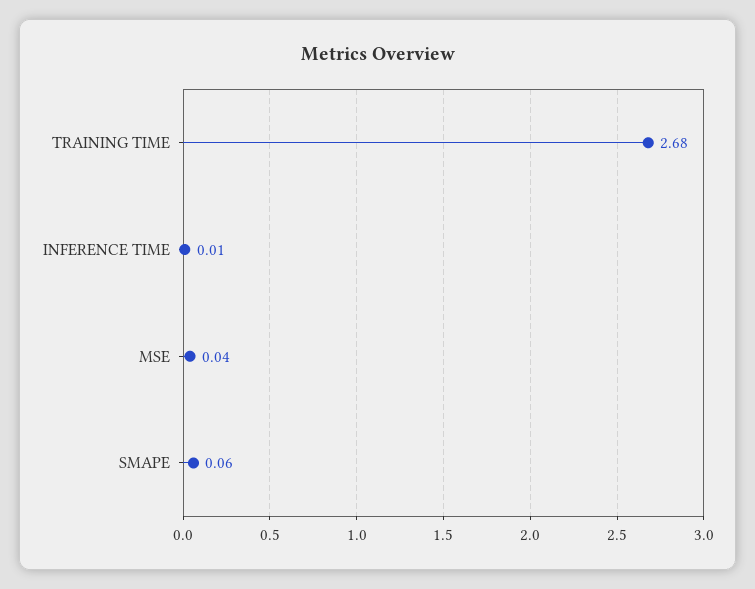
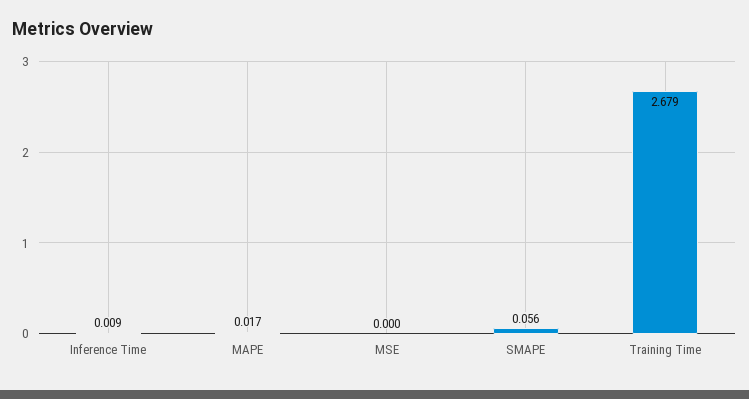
  {
    "TRAINING TIME": 2.679,
    "INFERENCE TIME": 0.009,
-   "MSE": 0.04,
+   "MSE": 0,
-   "SMAPE": 0.056
+   "SMAPE": 0.056,
+   "MAPE": 0.017
  }

